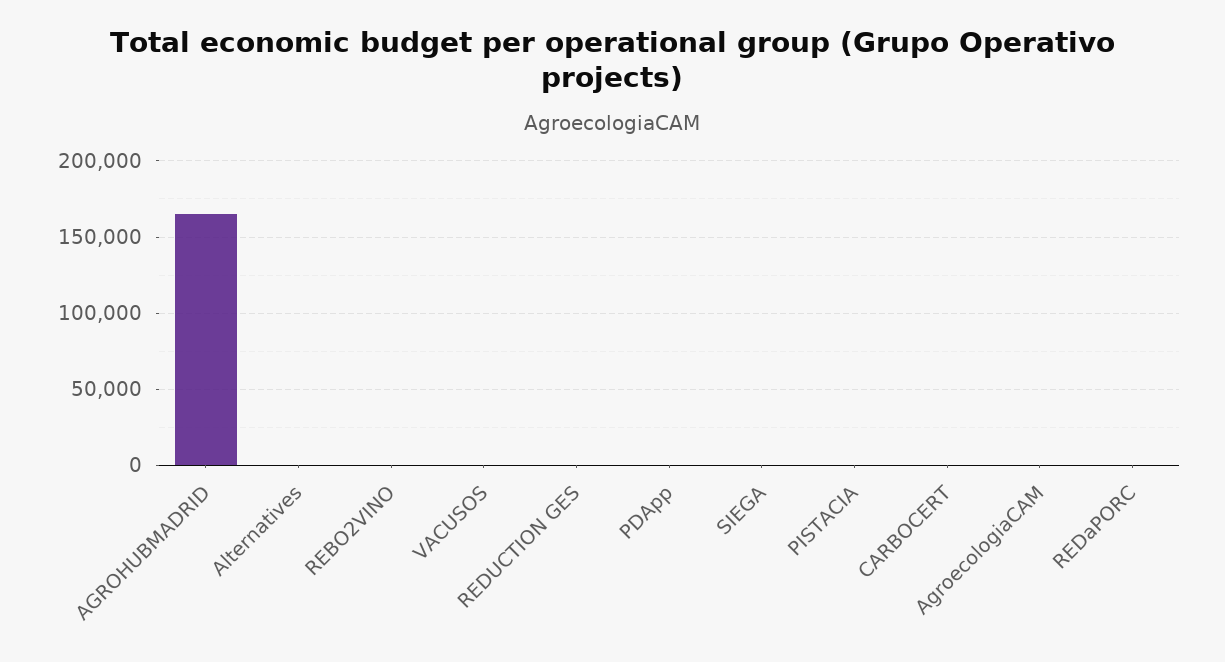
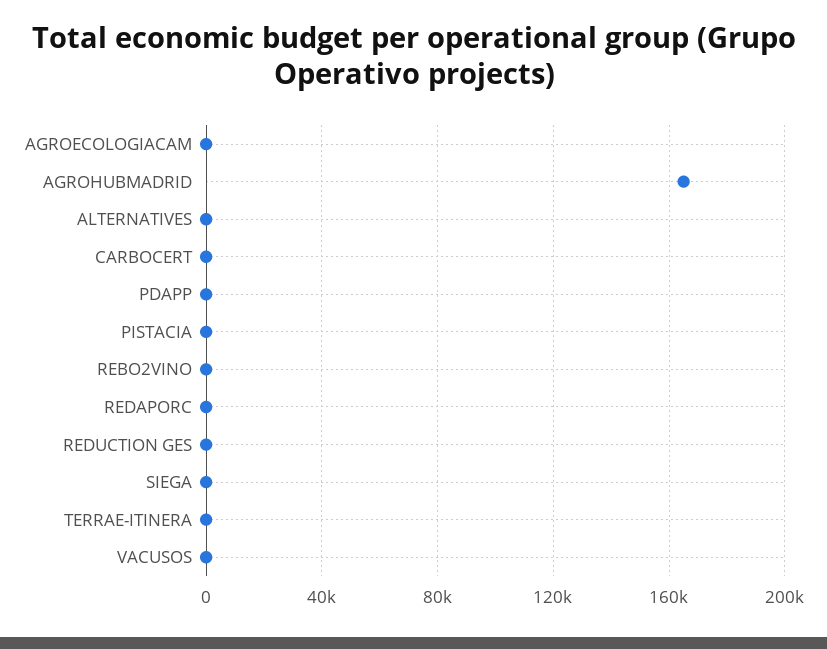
  {
    "AGROHUBMADRID": 165000,
    "Alternatives": 0,
    "REBO2VINO": 0,
    "VACUSOS": 0,
    "REDUCTION GES": 0,
    "PDApp": 0,
    "SIEGA": 0,
    "PISTACIA": 0,
    "CARBOCERT": 0,
    "AgroecologiaCAM": 0,
-   "REDaPORC": 0
+   "REDaPORC": 0,
+   "TERRAE-ITINERA": 0
  }

